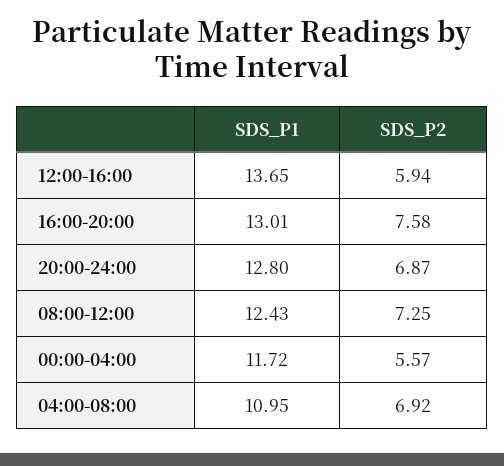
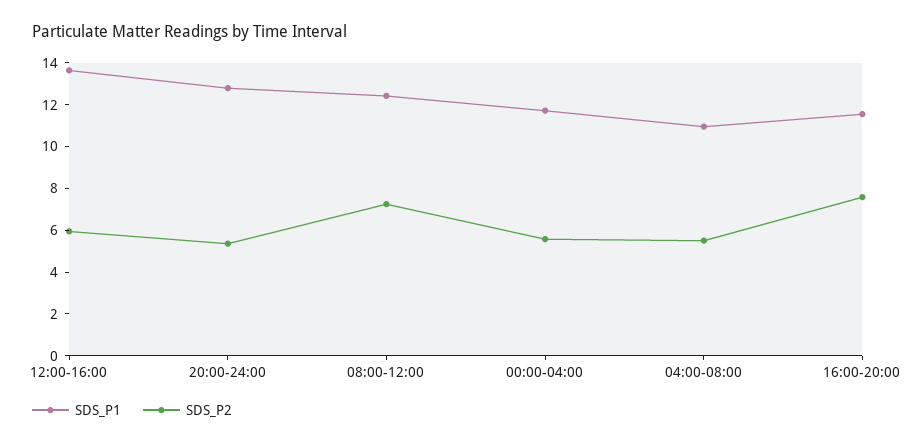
  {
    "SDS_P1": {
      "12:00-16:00": 13.65,
-     "16:00-20:00": 13.01,
+     "16:00-20:00": 11.5,
      "20:00-24:00": 12.8,
      "08:00-12:00": 12.43,
      "00:00-04:00": 11.72,
      "04:00-08:00": 10.95
    },
    "SDS_P2": {
      "12:00-16:00": 5.94,
      "16:00-20:00": 7.58,
-     "20:00-24:00": 6.87,
+     "20:00-24:00": 5.5,
      "08:00-12:00": 7.25,
      "00:00-04:00": 5.57,
-     "04:00-08:00": 6.92
+     "04:00-08:00": 5.5
    }
  }

